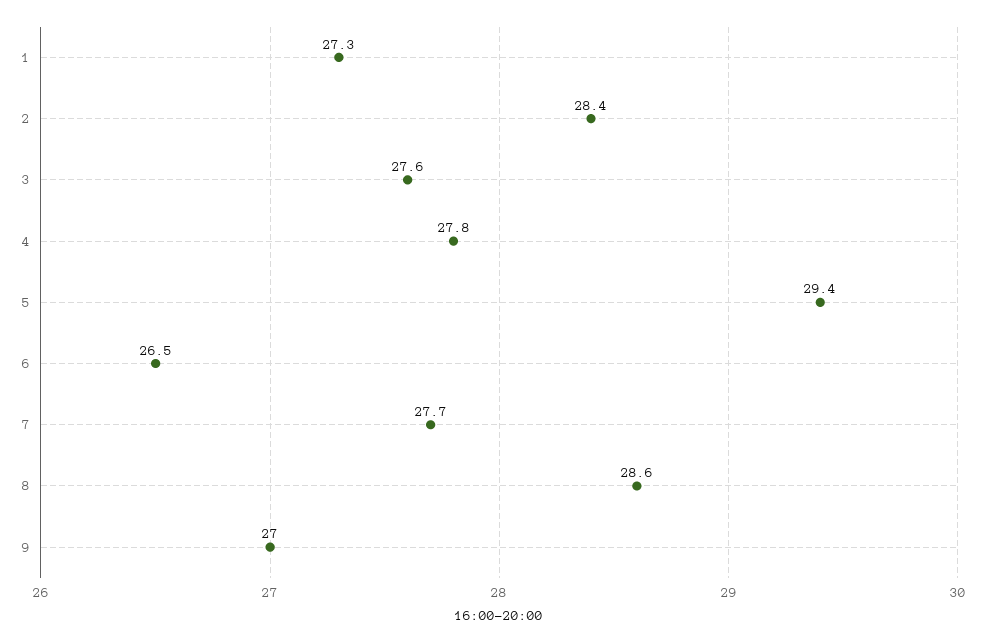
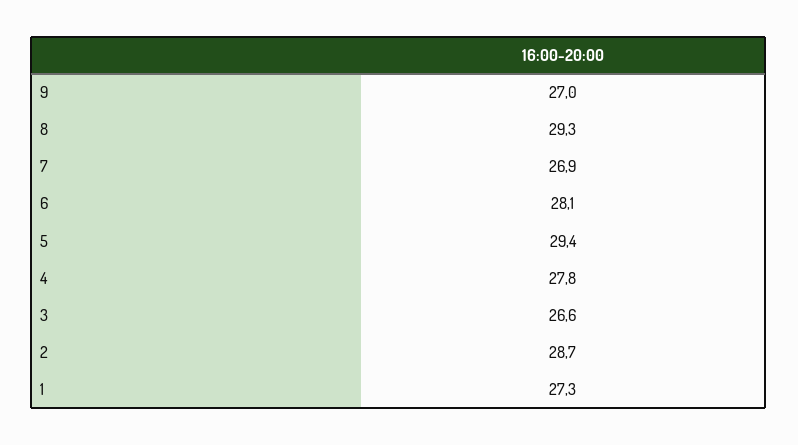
  {
    "1": 27.3,
-   "2": 28.4,
+   "2": 28.7,
-   "3": 27.6,
+   "3": 26.6,
    "4": 27.8,
    "5": 29.4,
-   "6": 26.5,
+   "6": 28.1,
-   "7": 27.7,
+   "7": 26.9,
-   "8": 28.6,
+   "8": 29.3,
    "9": 27
  }

